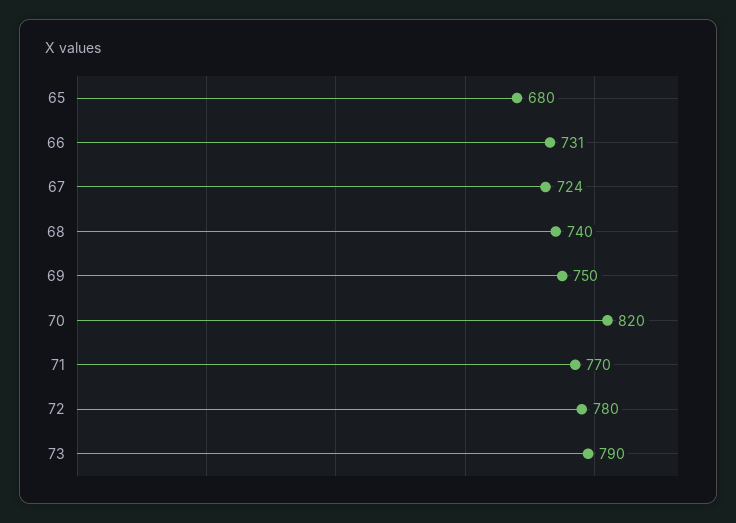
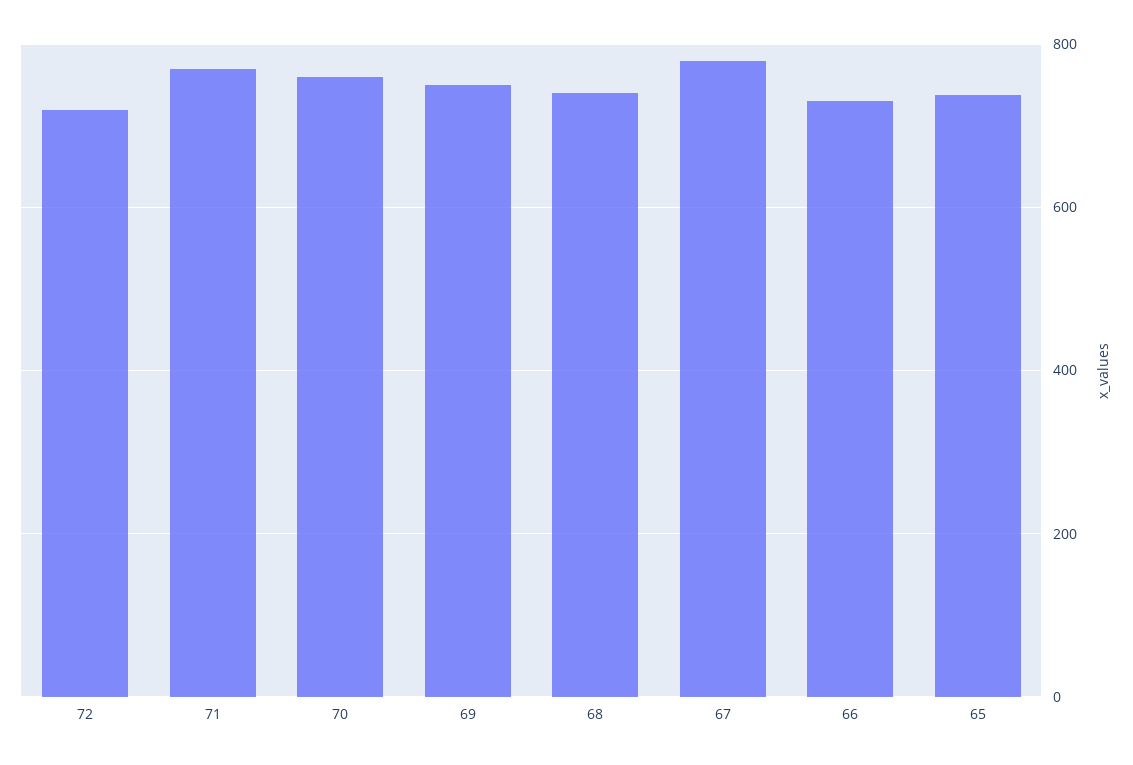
  {
-   "65": 680,
+   "65": 740,
    "66": 731,
-   "67": 724,
+   "67": 780,
    "68": 740,
    "69": 750,
-   "70": 820,
+   "70": 760,
    "71": 770,
-   "72": 780,
+   "72": 720
-   "73": 790
  }

